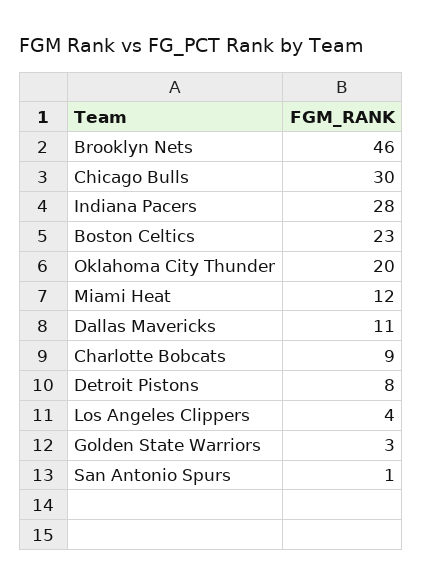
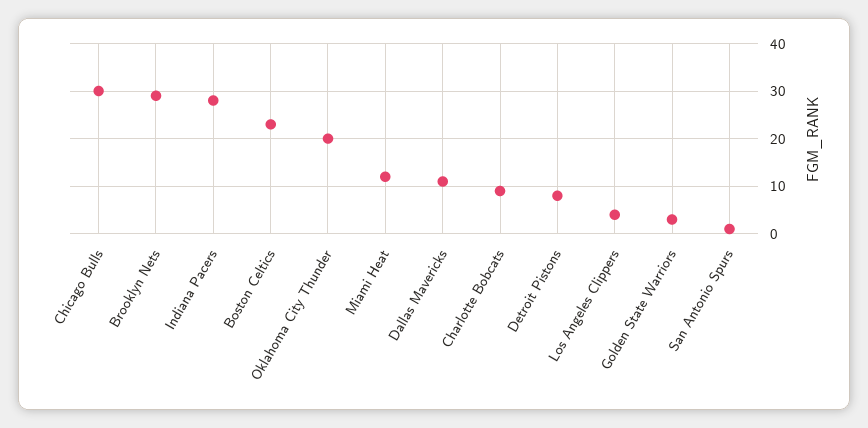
  {
-   "Brooklyn Nets": 46,
+   "Brooklyn Nets": 30,
    "Chicago Bulls": 30,
    "Indiana Pacers": 28,
    "Boston Celtics": 23,
    "Oklahoma City Thunder": 20,
    "Miami Heat": 12,
    "Dallas Mavericks": 11,
    "Charlotte Bobcats": 9,
    "Detroit Pistons": 8,
    "Los Angeles Clippers": 4,
    "Golden State Warriors": 3,
    "San Antonio Spurs": 1
  }

